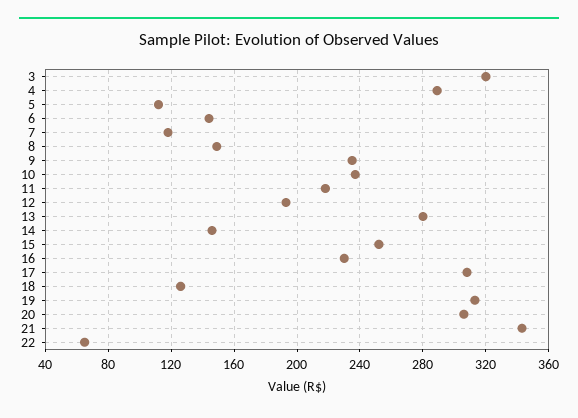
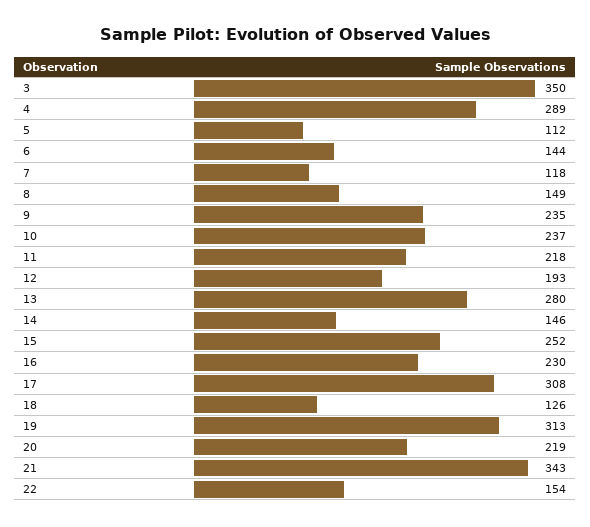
  {
-   "3": 320,
+   "3": 350,
    "4": 289,
    "5": 112,
    "6": 144,
    "7": 118,
    "8": 149,
    "9": 235,
    "10": 237,
    "11": 218,
    "12": 193,
    "13": 280,
    "14": 146,
    "15": 252,
    "16": 230,
    "17": 308,
    "18": 126,
    "19": 313,
-   "20": 305,
+   "20": 219,
    "21": 343,
-   "22": 65
+   "22": 154
  }

